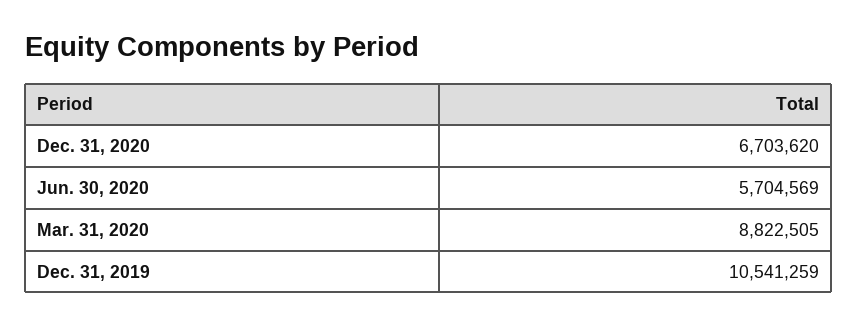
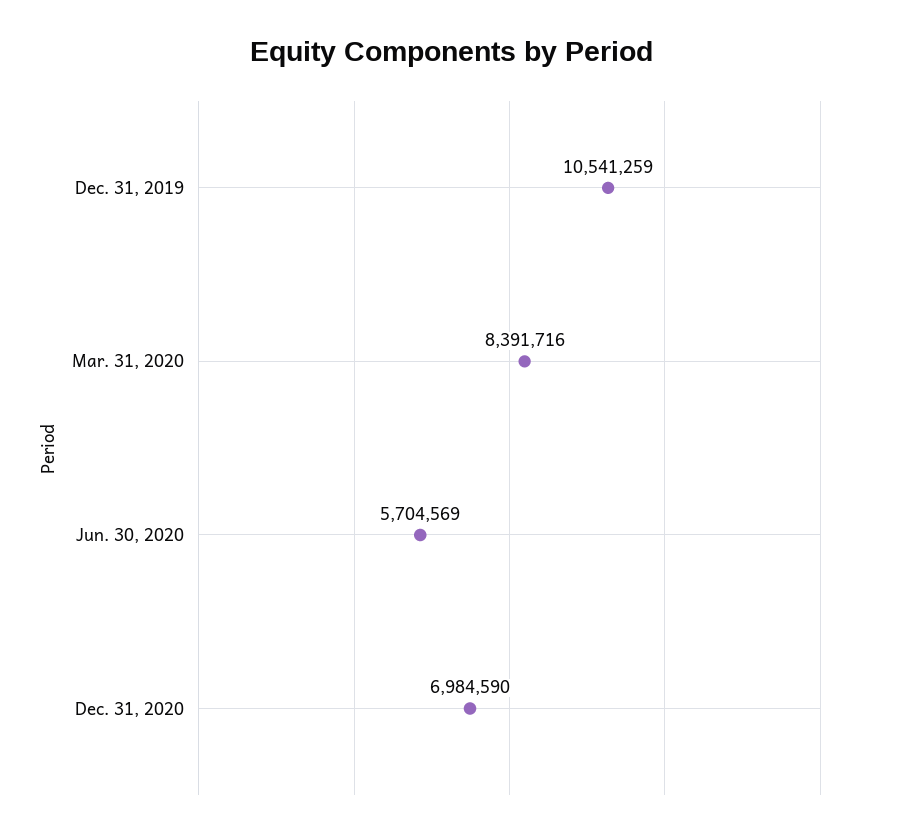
  {
-   "Dec. 31, 2020": 6703620,
+   "Dec. 31, 2020": 6984590,
    "Jun. 30, 2020": 5704569,
-   "Mar. 31, 2020": 8822505,
+   "Mar. 31, 2020": 8391716,
    "Dec. 31, 2019": 10541259
  }

